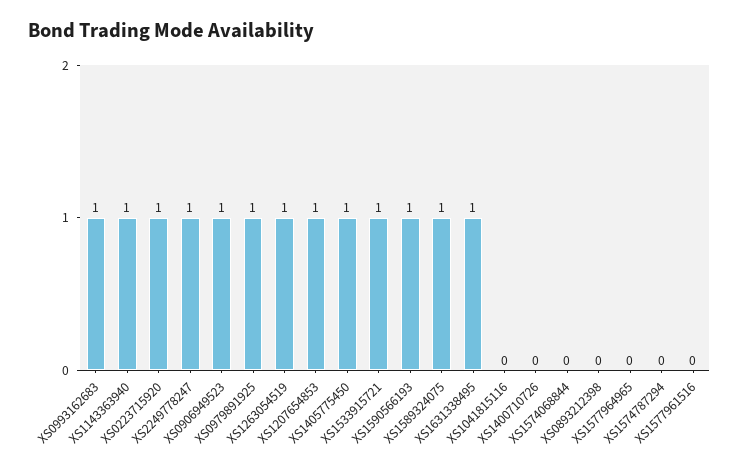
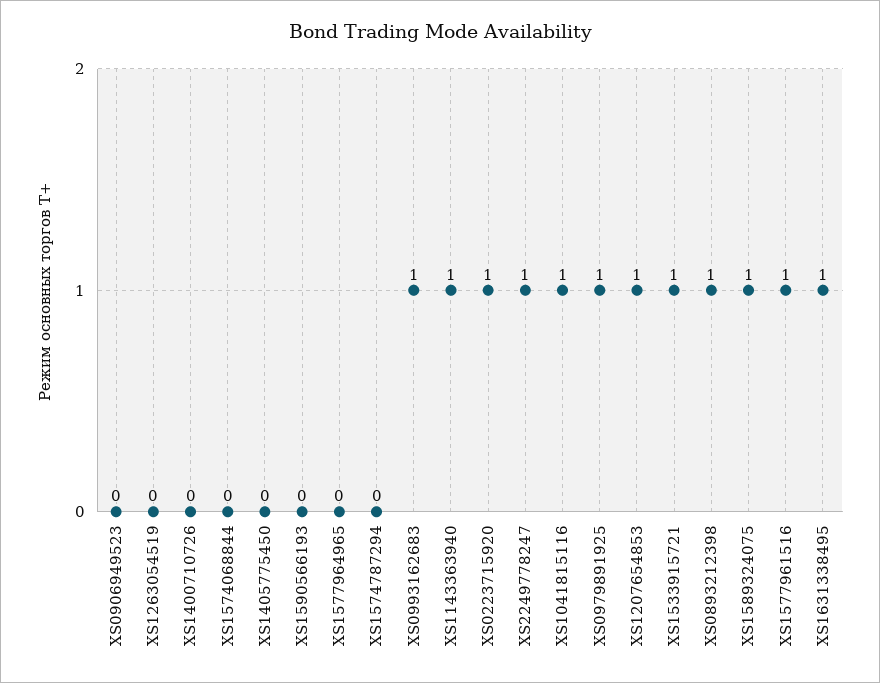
  {
    "XS0993162683": 1,
    "XS1143363940": 1,
    "XS0223715920": 1,
    "XS2249778247": 1,
-   "XS0906949523": 1,
+   "XS0906949523": 0,
    "XS0979891925": 1,
-   "XS1263054519": 1,
+   "XS1263054519": 0,
    "XS1207654853": 1,
-   "XS1405775450": 1,
+   "XS1405775450": 0,
    "XS1533915721": 1,
-   "XS1590566193": 1,
+   "XS1590566193": 0,
    "XS1589324075": 1,
    "XS1631338495": 1,
-   "XS1041815116": 0,
+   "XS1041815116": 1,
    "XS1400710726": 0,
    "XS1574068844": 0,
-   "XS0893212398": 0,
+   "XS0893212398": 1,
    "XS1577964965": 0,
    "XS1574787294": 0,
-   "XS1577961516": 0
+   "XS1577961516": 1
  }

